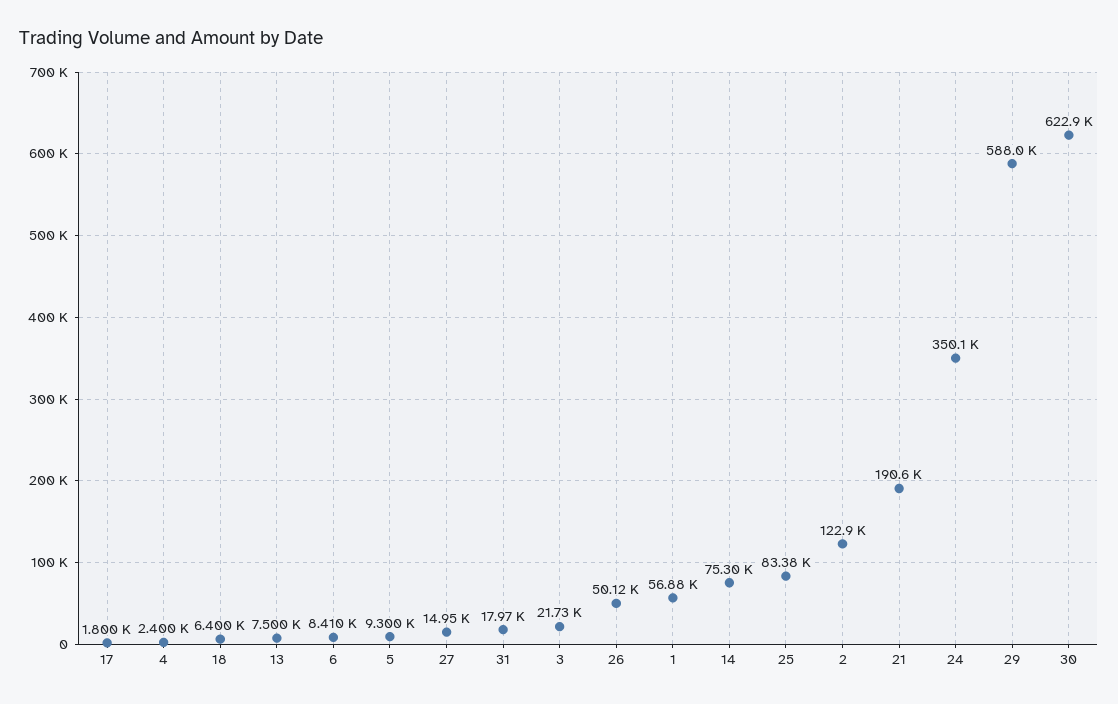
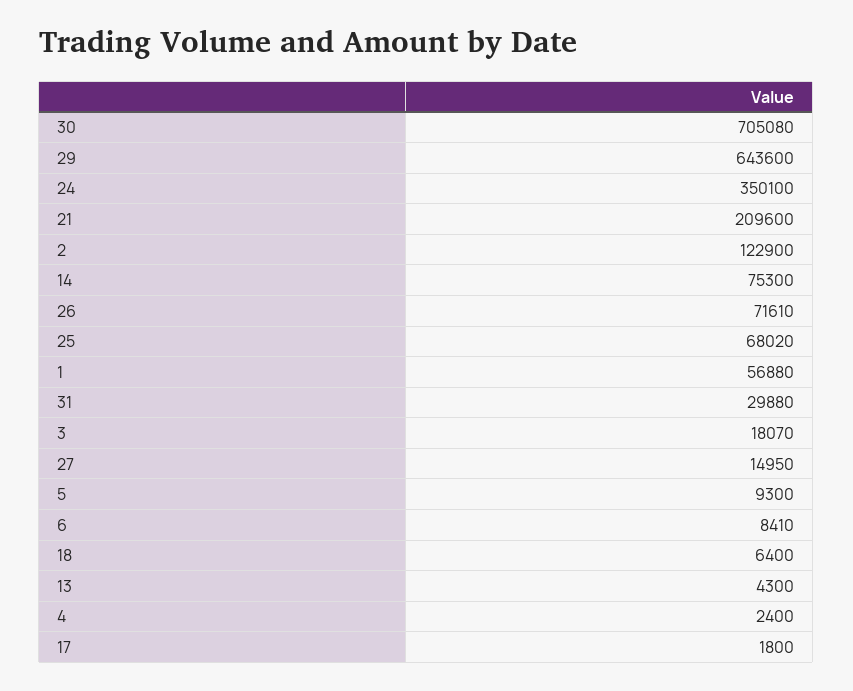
  {
    "17": 1800,
    "4": 2400,
    "18": 6400,
-   "13": 7500,
+   "13": 4300,
    "6": 8410,
    "5": 9300,
    "27": 14950,
-   "31": 17970,
+   "31": 29880,
-   "3": 21730,
+   "3": 18070,
-   "26": 50120,
+   "26": 71610,
    "1": 56880,
    "14": 75300,
-   "25": 83380,
+   "25": 68020,
    "2": 122900,
-   "21": 190600,
+   "21": 209600,
    "24": 350100,
-   "29": 588000,
+   "29": 643600,
-   "30": 622900
+   "30": 705080
  }

